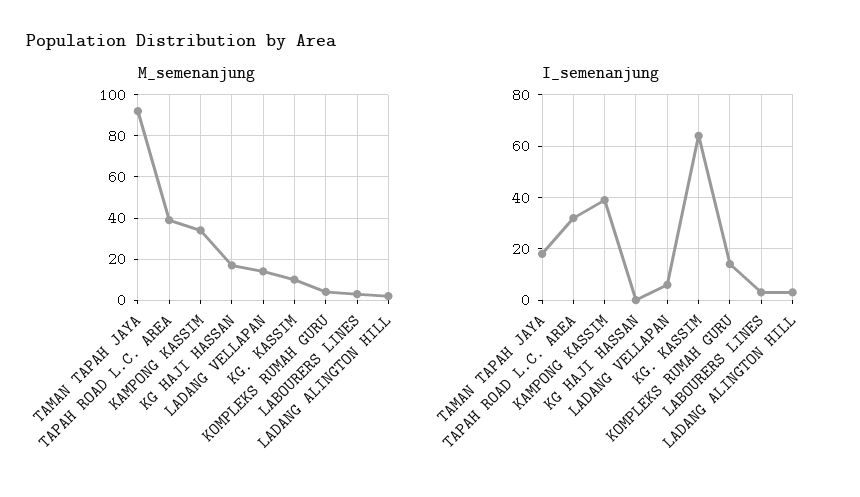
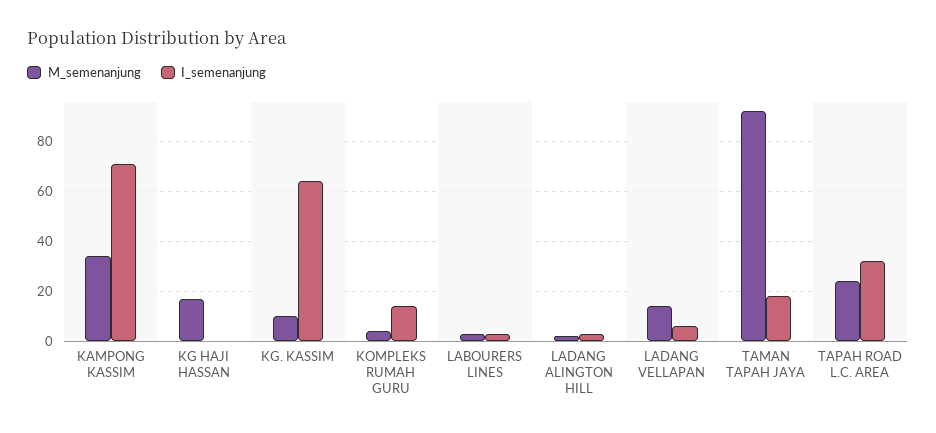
  {
    "M_semenanjung": {
      "TAMAN TAPAH JAYA": 90,
-     "TAPAH ROAD L.C. AREA": 40,
+     "TAPAH ROAD L.C. AREA": 25,
      "KAMPONG KASSIM": 35,
      "KG HAJI HASSAN": 15,
      "LADANG VELLAPAN": 15,
      "KG. KASSIM": 10,
      "KOMPLEKS RUMAH GURU": 5,
      "LABOURERS LINES": 5,
      "LADANG ALINGTON HILL": 0
    },
    "I_semenanjung": {
      "TAMAN TAPAH JAYA": 20,
      "TAPAH ROAD L.C. AREA": 30,
-     "KAMPONG KASSIM": 40,
+     "KAMPONG KASSIM": 70,
      "KG HAJI HASSAN": 0,
      "LADANG VELLAPAN": 5,
      "KG. KASSIM": 65,
      "KOMPLEKS RUMAH GURU": 15,
      "LABOURERS LINES": 5,
      "LADANG ALINGTON HILL": 5
    }
  }

